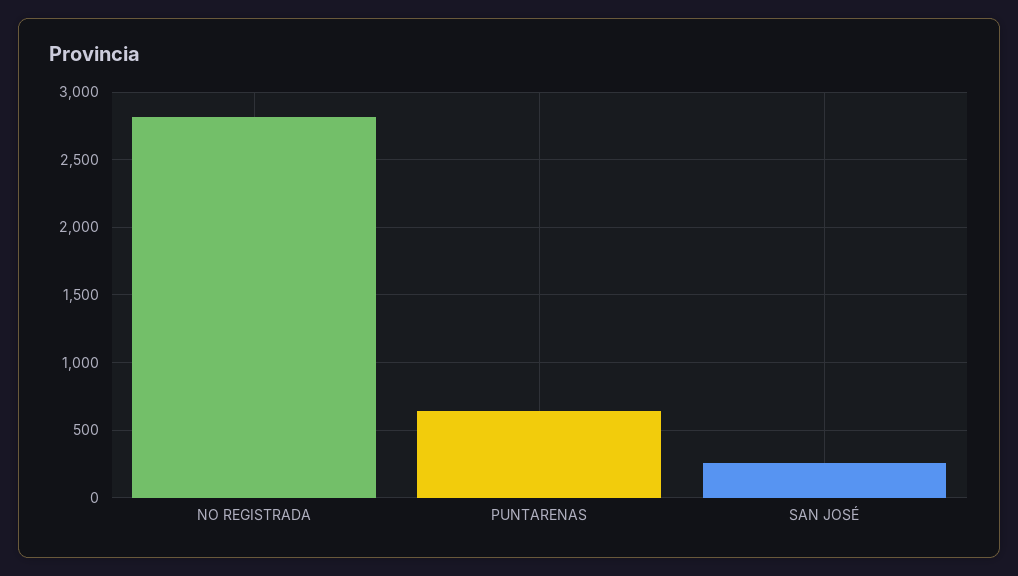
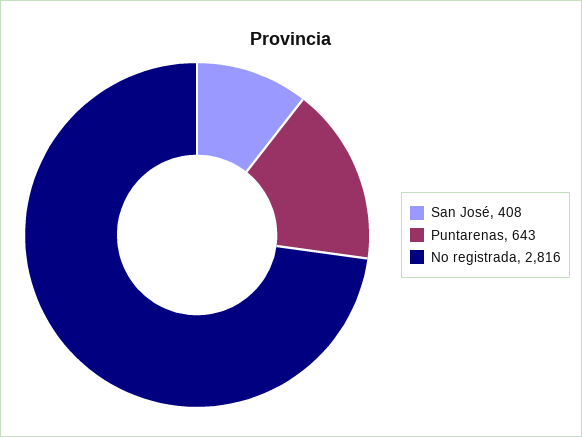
  {
    "NO REGISTRADA": 2816,
    "PUNTARENAS": 643,
-   "SAN JOSÉ": 250
+   "SAN JOSÉ": 408
  }

